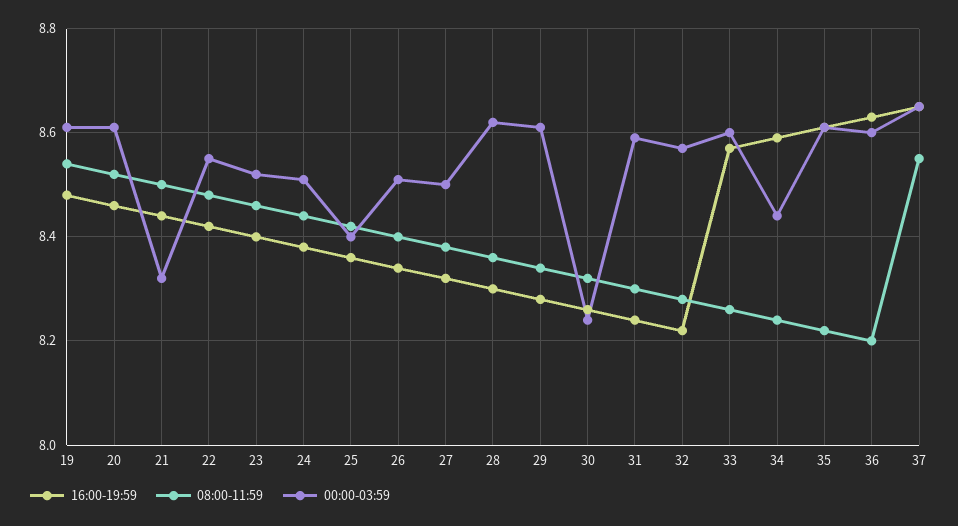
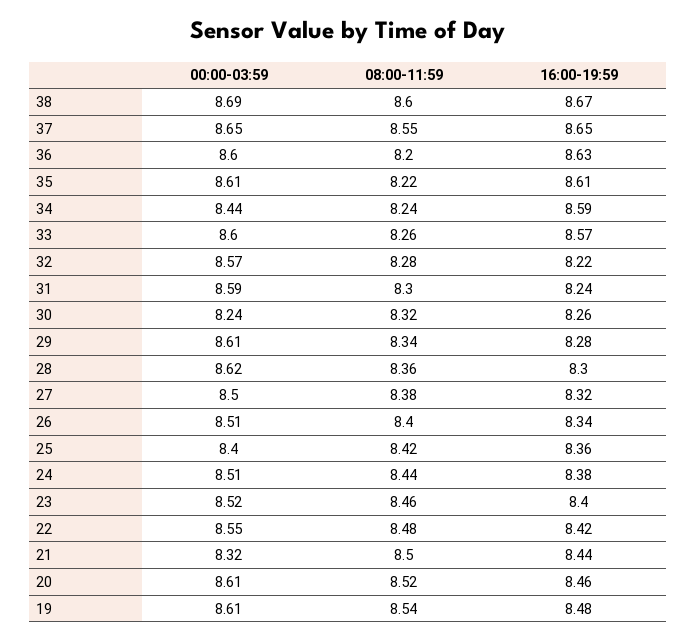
  {
    "16:00-19:59": {
      "19": 8.48,
      "20": 8.46,
      "21": 8.44,
      "22": 8.42,
      "23": 8.4,
      "24": 8.38,
      "25": 8.36,
      "26": 8.34,
      "27": 8.32,
      "28": 8.3,
      "29": 8.28,
      "30": 8.26,
      "31": 8.24,
      "32": 8.22,
      "33": 8.57,
      "34": 8.59,
      "35": 8.61,
      "36": 8.63,
-     "37": 8.65
+     "37": 8.65,
+     "38": 8.67
    },
    "08:00-11:59": {
      "19": 8.54,
      "20": 8.52,
      "21": 8.5,
      "22": 8.48,
      "23": 8.46,
      "24": 8.44,
      "25": 8.42,
      "26": 8.4,
      "27": 8.38,
      "28": 8.36,
      "29": 8.34,
      "30": 8.32,
      "31": 8.3,
      "32": 8.28,
      "33": 8.26,
      "34": 8.24,
      "35": 8.22,
      "36": 8.2,
-     "37": 8.55
+     "37": 8.55,
+     "38": 8.6
    },
    "00:00-03:59": {
      "19": 8.61,
      "20": 8.61,
      "21": 8.32,
      "22": 8.55,
      "23": 8.52,
      "24": 8.51,
      "25": 8.4,
      "26": 8.51,
      "27": 8.5,
      "28": 8.62,
      "29": 8.61,
      "30": 8.24,
      "31": 8.59,
      "32": 8.57,
      "33": 8.6,
      "34": 8.44,
      "35": 8.61,
      "36": 8.6,
-     "37": 8.65
+     "37": 8.65,
+     "38": 8.69
    }
  }

